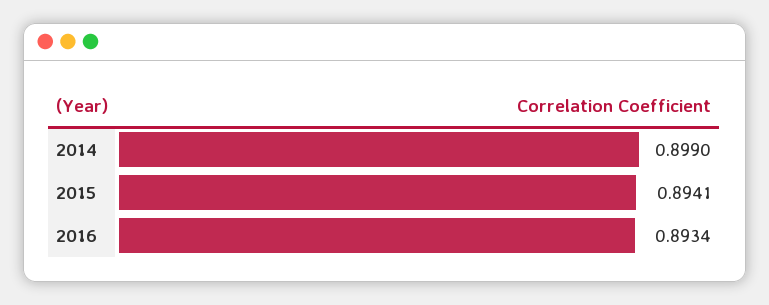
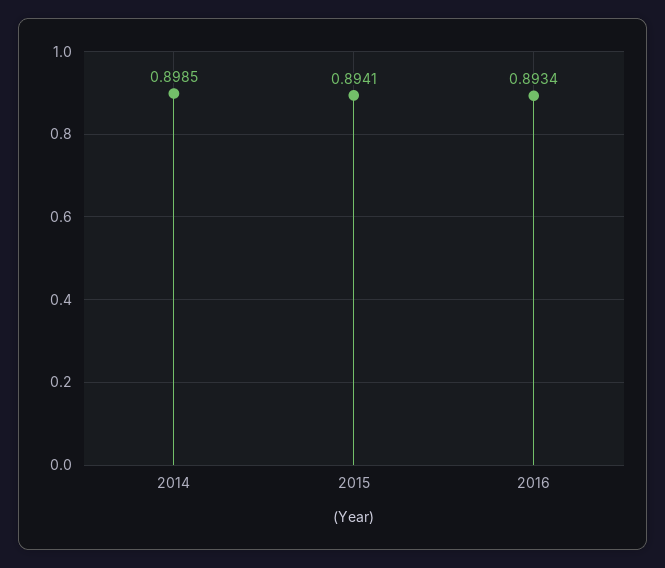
  {
-   "2014": 0.899,
+   "2014": 0.8985,
    "2015": 0.8941,
    "2016": 0.8934
  }

